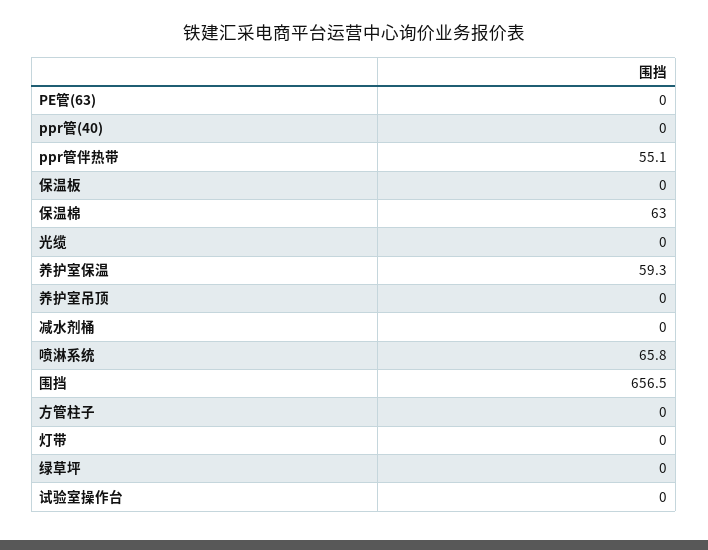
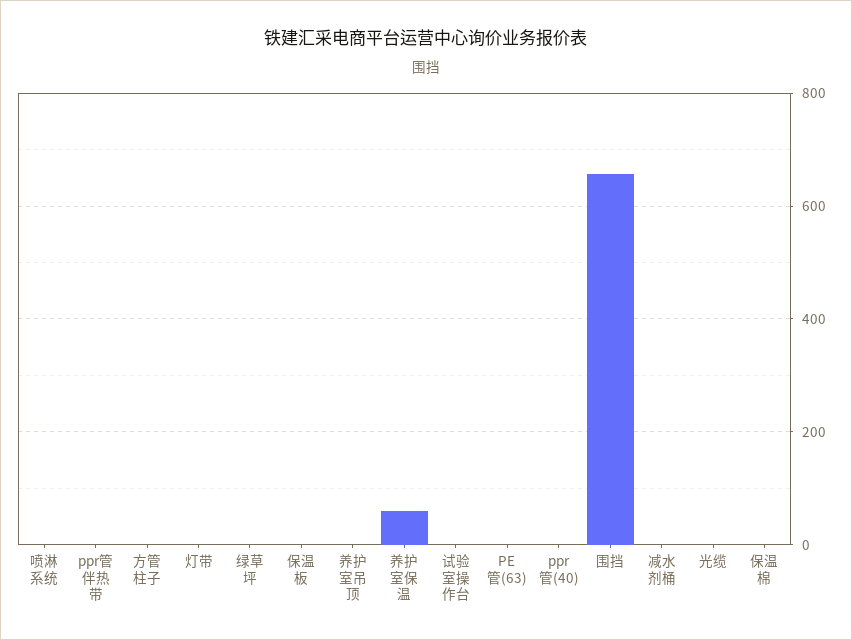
  {
    "PE管(63)": 0,
    "ppr管(40)": 0,
-   "ppr管伴热带": 55.1,
+   "ppr管伴热带": 0,
    "保温板": 0,
-   "保温棉": 63,
+   "保温棉": 0,
    "光缆": 0,
    "养护室保温": 59.3,
    "养护室吊顶": 0,
    "减水剂桶": 0,
-   "喷淋系统": 65.8,
+   "喷淋系统": 0,
    "围挡": 656.5,
    "方管柱子": 0,
    "灯带": 0,
    "绿草坪": 0,
    "试验室操作台": 0
  }

